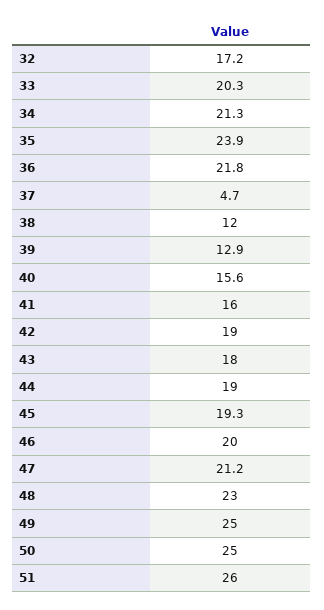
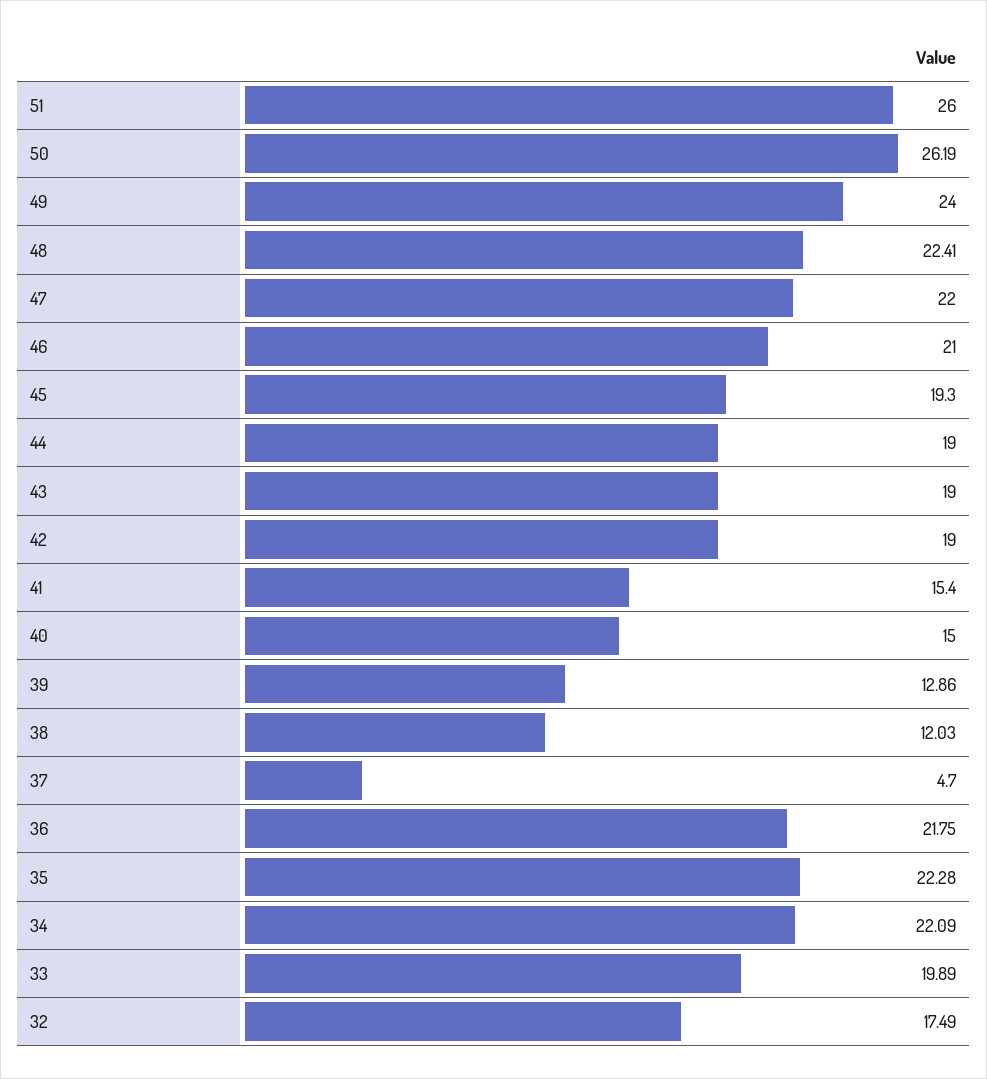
  {
-   "32": 17.2,
+   "32": 17.49,
-   "33": 20.3,
+   "33": 19.89,
-   "34": 21.3,
+   "34": 22.09,
-   "35": 23.9,
+   "35": 22.28,
    "36": 21.75,
    "37": 4.7,
    "38": 12.03,
    "39": 12.86,
-   "40": 15.6,
+   "40": 15,
-   "41": 16,
+   "41": 15.4,
    "42": 19,
-   "43": 18,
+   "43": 19,
    "44": 19,
    "45": 19.3,
-   "46": 20,
+   "46": 21,
-   "47": 21.2,
+   "47": 22,
-   "48": 23,
+   "48": 22.41,
-   "49": 25,
+   "49": 24,
-   "50": 25,
+   "50": 26.19,
    "51": 26
  }

